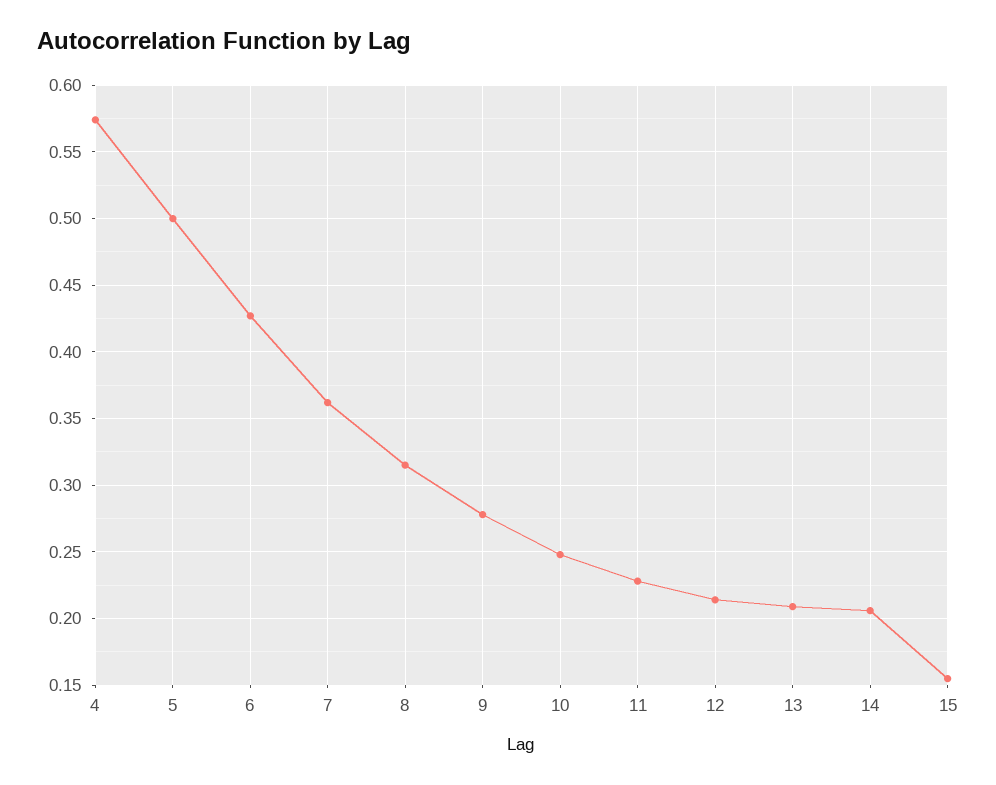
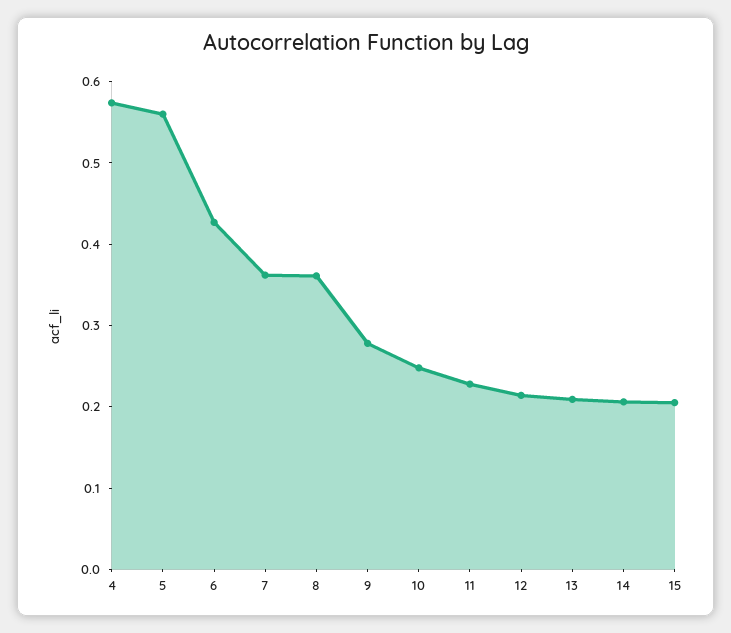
  {
    "4": 0.575,
-   "5": 0.5,
+   "5": 0.56,
    "6": 0.425,
    "7": 0.36,
-   "8": 0.315,
+   "8": 0.36,
    "9": 0.28,
    "10": 0.25,
    "11": 0.23,
    "12": 0.215,
    "13": 0.21,
    "14": 0.205,
-   "15": 0.155
+   "15": 0.2
  }

